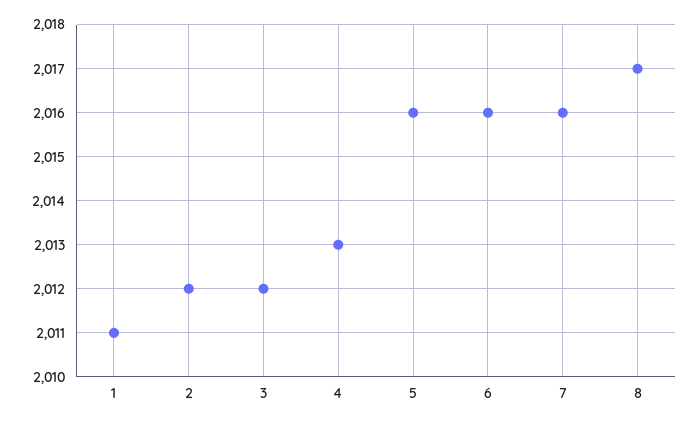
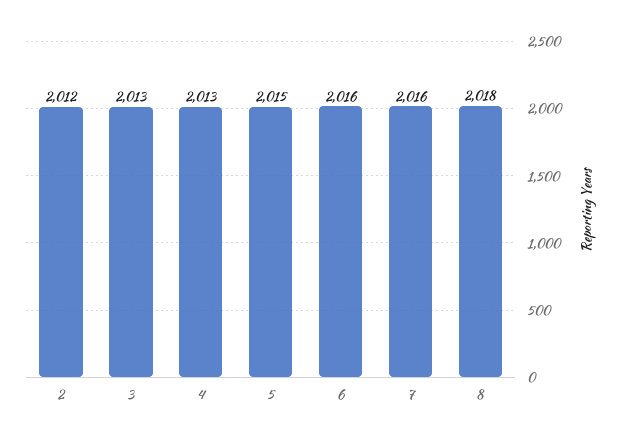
  {
-   "1": 2011,
    "2": 2012,
-   "3": 2012,
+   "3": 2013,
    "4": 2013,
-   "5": 2016,
+   "5": 2015,
    "6": 2016,
    "7": 2016,
-   "8": 2017
+   "8": 2018
  }

